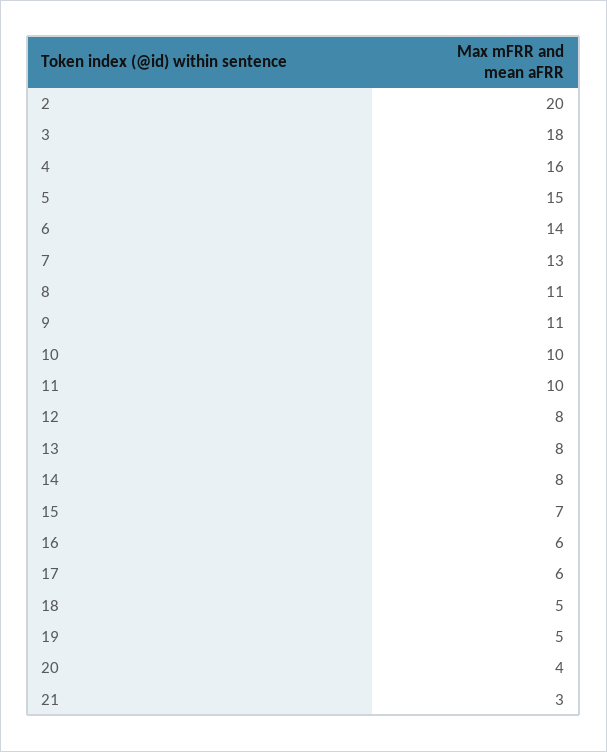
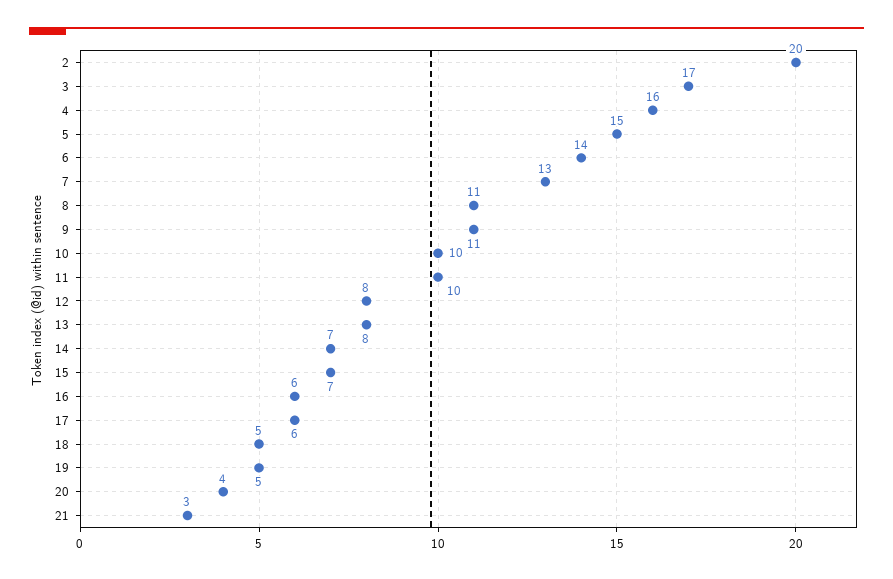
  {
    "2": 20,
-   "3": 18,
+   "3": 17,
    "4": 16,
    "5": 15,
    "6": 14,
    "7": 13,
    "8": 11,
    "9": 11,
    "10": 10,
    "11": 10,
    "12": 8,
    "13": 8,
-   "14": 8,
+   "14": 7,
    "15": 7,
    "16": 6,
    "17": 6,
    "18": 5,
    "19": 5,
    "20": 4,
    "21": 3
  }

